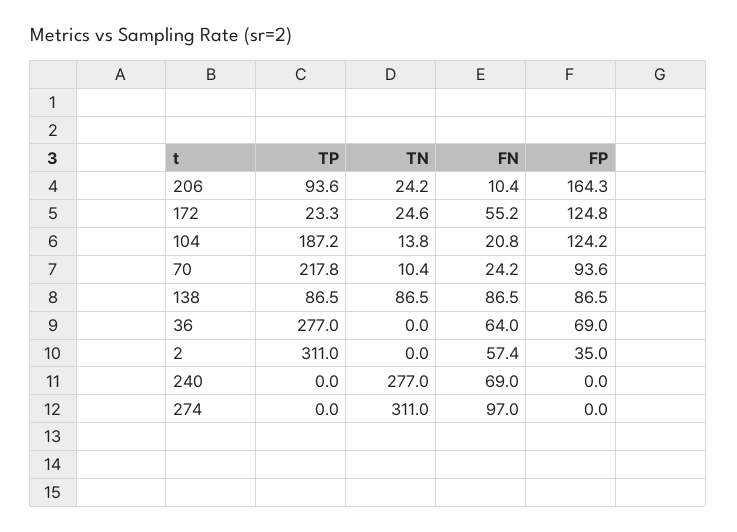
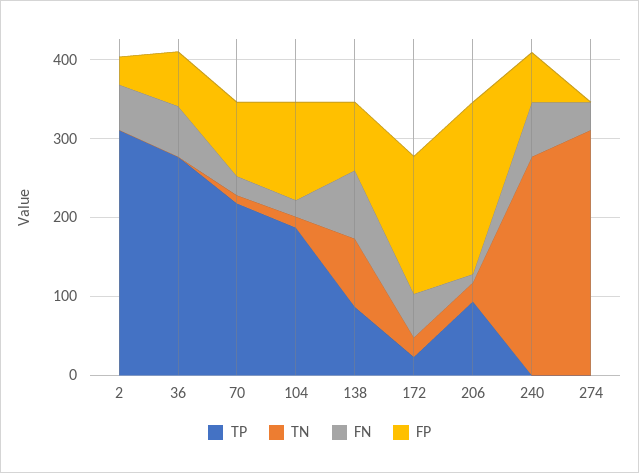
  {
    "TP": {
      "206": 93.6,
      "172": 23.3,
      "104": 187.2,
      "70": 217.8,
      "138": 86.5,
      "36": 277,
      "2": 311,
      "240": 0,
      "274": 0
    },
    "TN": {
      "206": 24.2,
      "172": 24.6,
      "104": 13.8,
      "70": 10.4,
      "138": 86.5,
      "36": 0,
      "2": 0,
      "240": 277,
      "274": 311
    },
    "FN": {
      "206": 10.4,
      "172": 55.2,
      "104": 20.8,
      "70": 24.2,
      "138": 86.5,
      "36": 64,
      "2": 57.4,
      "240": 69,
-     "274": 97
+     "274": 40
    },
    "FP": {
-     "206": 164.3,
+     "206": 220,
-     "172": 124.8,
+     "172": 180,
      "104": 124.2,
      "70": 93.6,
      "138": 86.5,
      "36": 69,
      "2": 35,
-     "240": 0,
+     "240": 60,
      "274": 0
    }
  }

